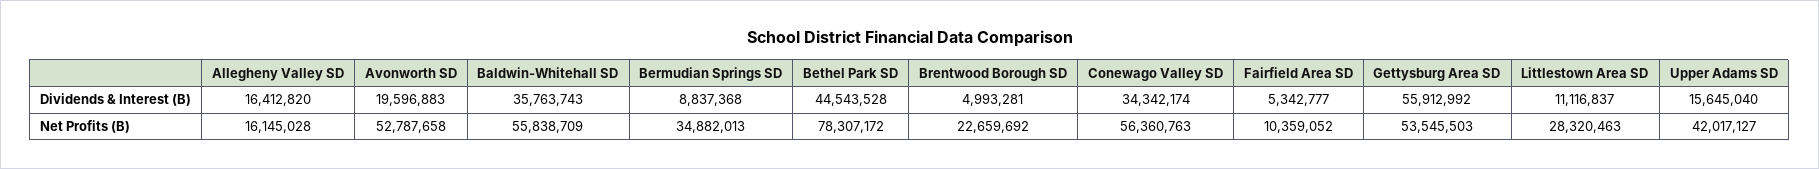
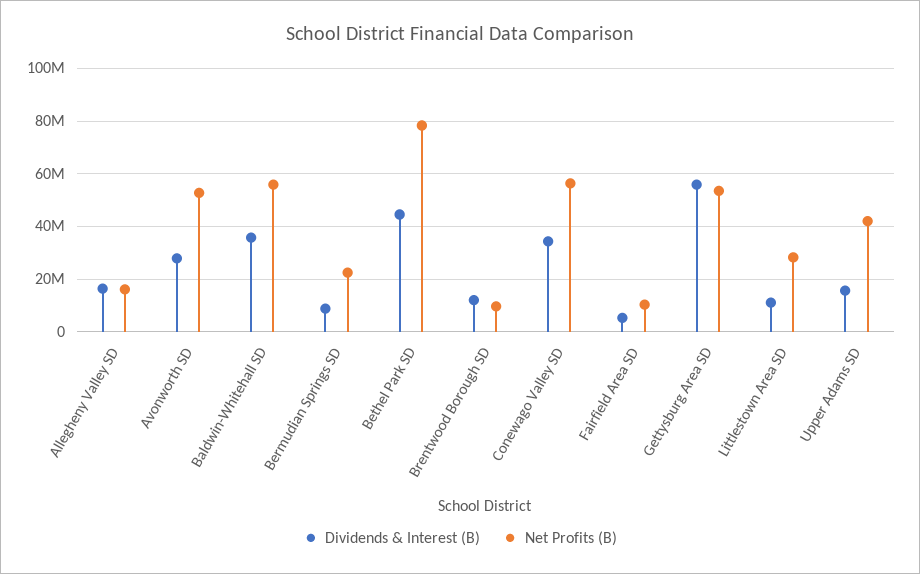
  {
    "Dividends & Interest (B)": {
      "Allegheny Valley SD": 16412820,
-     "Avonworth SD": 19596883,
+     "Avonworth SD": 27500000,
      "Baldwin-Whitehall SD": 35763743,
      "Bermudian Springs SD": 8837368,
      "Bethel Park SD": 44543528,
-     "Brentwood Borough SD": 4993281,
+     "Brentwood Borough SD": 12500000,
      "Conewago Valley SD": 34342174,
      "Fairfield Area SD": 5342777,
      "Gettysburg Area SD": 55912992,
      "Littlestown Area SD": 11116837,
      "Upper Adams SD": 15645040
    },
    "Net Profits (B)": {
      "Allegheny Valley SD": 16145028,
      "Avonworth SD": 52787658,
      "Baldwin-Whitehall SD": 55838709,
-     "Bermudian Springs SD": 34882013,
+     "Bermudian Springs SD": 22500000,
      "Bethel Park SD": 78307172,
-     "Brentwood Borough SD": 22659692,
+     "Brentwood Borough SD": 10000000,
      "Conewago Valley SD": 56360763,
      "Fairfield Area SD": 10359052,
      "Gettysburg Area SD": 53545503,
      "Littlestown Area SD": 28320463,
      "Upper Adams SD": 42017127
    }
  }

